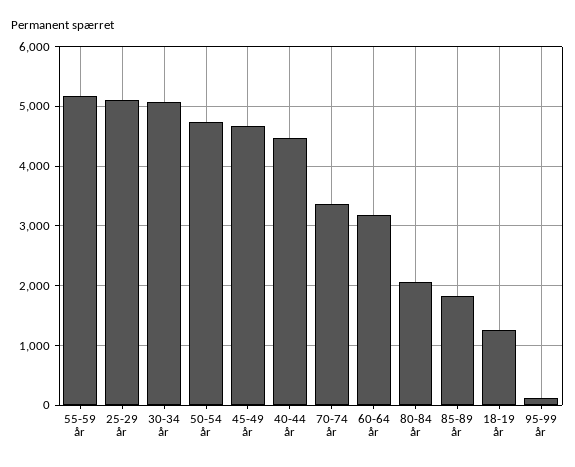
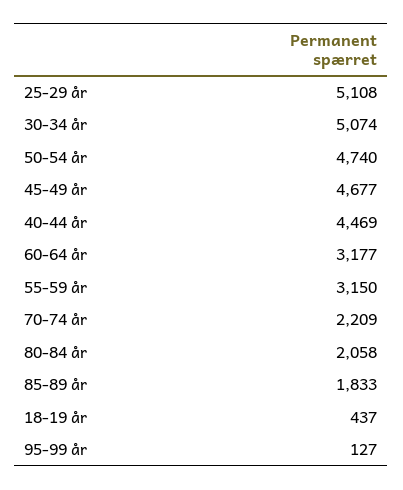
  {
-   "55-59 år": 5200,
+   "55-59 år": 3150,
    "25-29 år": 5108,
    "30-34 år": 5074,
    "50-54 år": 4740,
    "45-49 år": 4677,
    "40-44 år": 4469,
-   "70-74 år": 3400,
+   "70-74 år": 2209,
    "60-64 år": 3177,
    "80-84 år": 2058,
    "85-89 år": 1833,
-   "18-19 år": 1200,
+   "18-19 år": 437,
    "95-99 år": 127
  }

